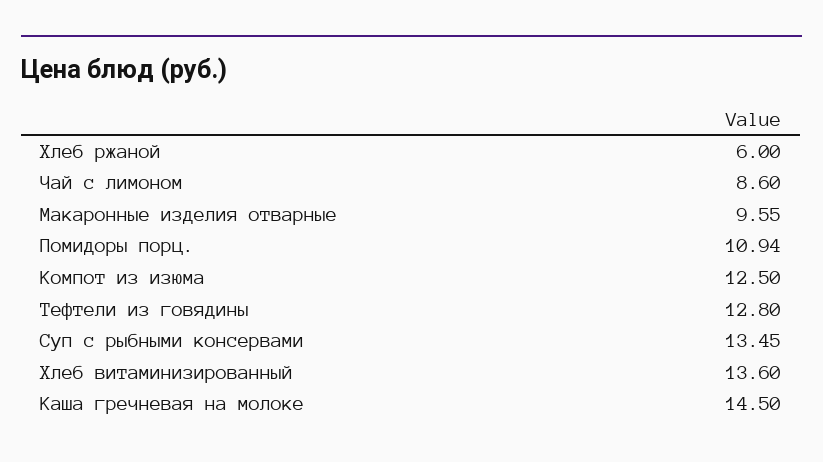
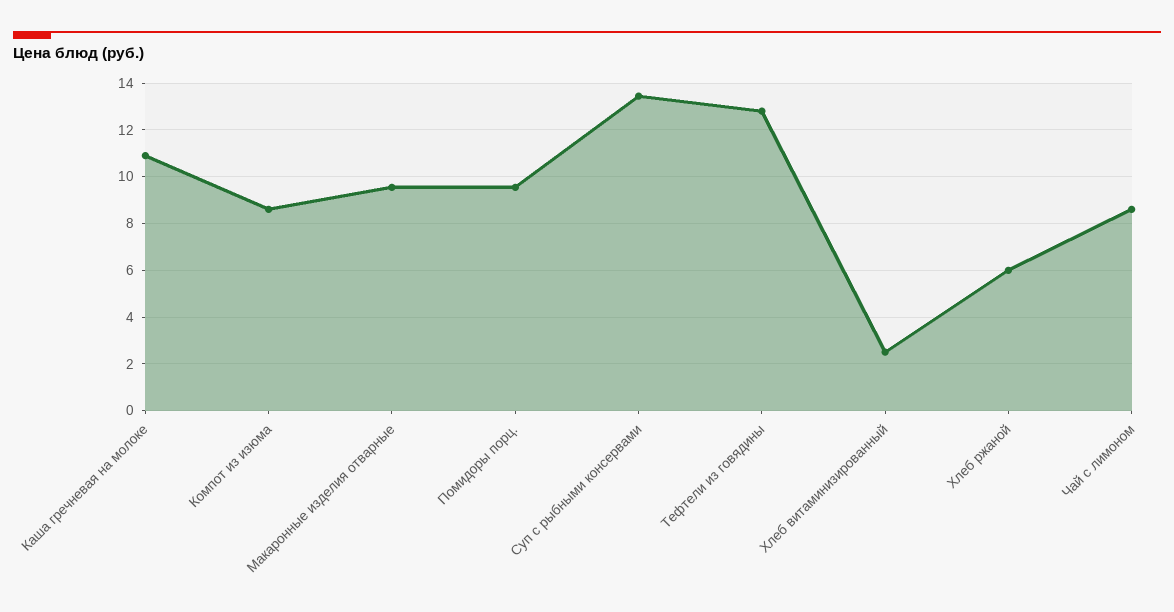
  {
    "Хлеб ржаной": 6,
    "Чай с лимоном": 8.6,
    "Макаронные изделия отварные": 9.55,
-   "Помидоры порц.": 10.94,
+   "Помидоры порц.": 9.5,
-   "Компот из изюма": 12.5,
+   "Компот из изюма": 8.5,
    "Тефтели из говядины": 12.8,
    "Суп с рыбными консервами": 13.45,
-   "Хлеб витаминизированный": 13.6,
+   "Хлеб витаминизированный": 2.5,
-   "Каша гречневая на молоке": 14.5
+   "Каша гречневая на молоке": 11
  }

